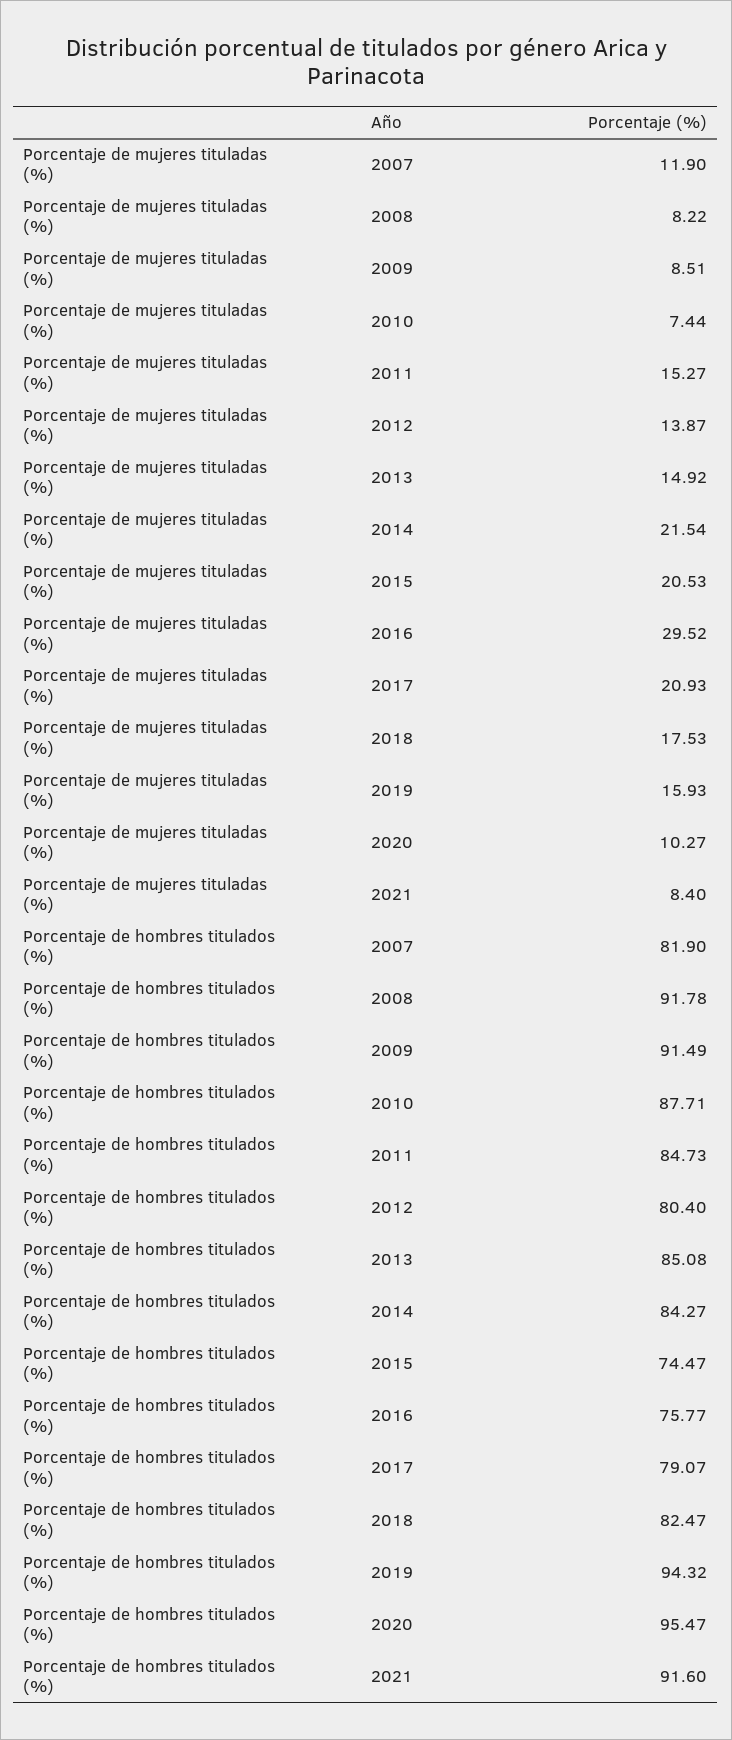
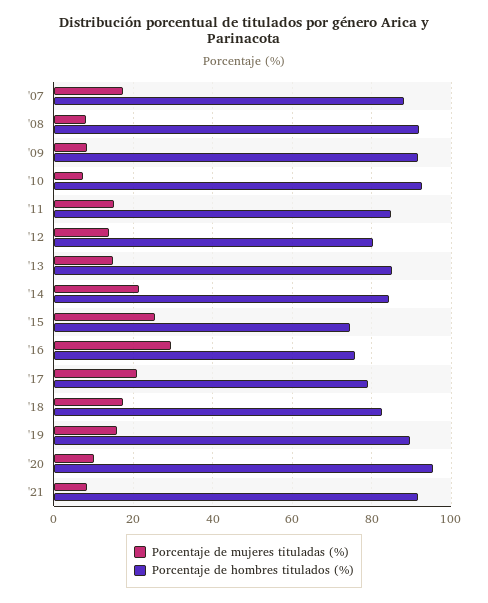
  {
    "Porcentaje de mujeres tituladas (%)": {
-     "2007": 11.9,
+     "2007": 18,
      "2008": 8.22,
      "2009": 8.51,
      "2010": 7.44,
      "2011": 15.27,
      "2012": 13.87,
      "2013": 14.92,
      "2014": 21.54,
-     "2015": 20.53,
+     "2015": 26,
      "2016": 29.52,
      "2017": 20.93,
      "2018": 17.53,
      "2019": 15.93,
      "2020": 10.27,
      "2021": 8.4
    },
    "Porcentaje de hombres titulados (%)": {
-     "2007": 81.9,
+     "2007": 88,
      "2008": 91.78,
      "2009": 91.49,
-     "2010": 87.71,
+     "2010": 92,
      "2011": 84.73,
      "2012": 80.4,
      "2013": 85.08,
      "2014": 84.27,
      "2015": 74.47,
      "2016": 75.77,
      "2017": 79.07,
      "2018": 82.47,
-     "2019": 94.32,
+     "2019": 90,
      "2020": 95.47,
      "2021": 91.6
    }
  }

